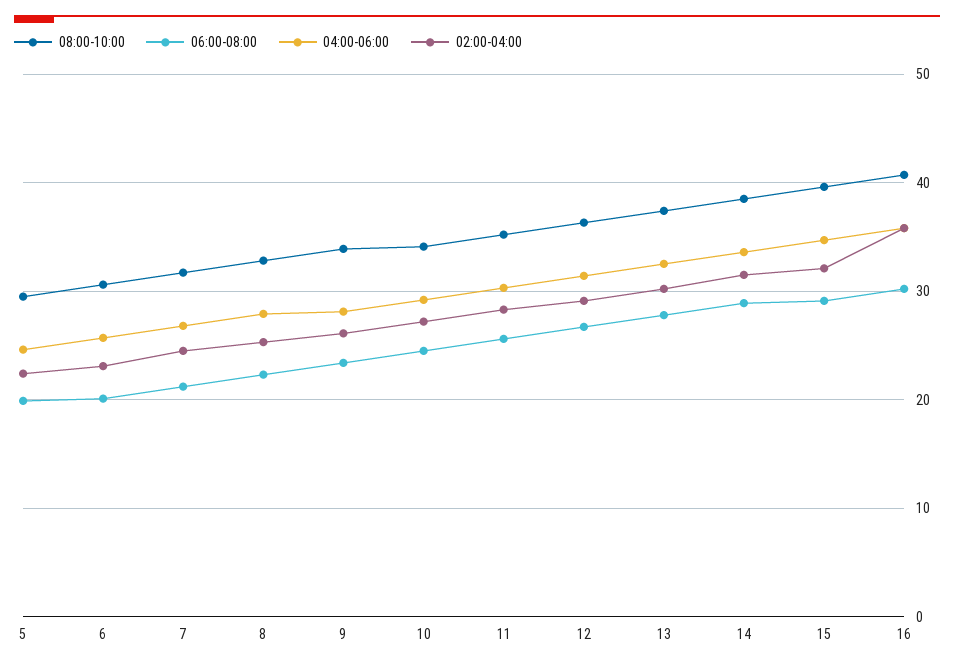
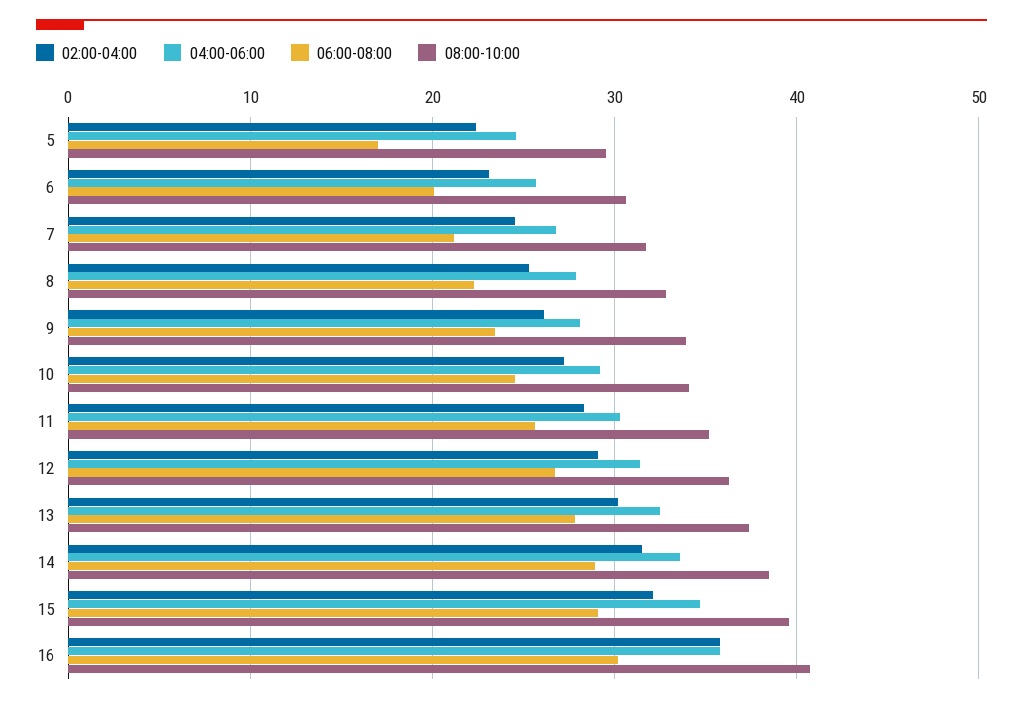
  {
    "08:00-10:00": {
      "5": 30,
      "6": 31,
      "7": 32,
      "8": 33,
      "9": 34,
      "10": 34,
      "11": 35,
      "12": 36,
      "13": 37,
      "14": 39,
      "15": 40,
      "16": 41
    },
    "06:00-08:00": {
-     "5": 20,
+     "5": 17,
      "6": 20,
      "7": 21,
      "8": 22,
      "9": 23,
      "10": 25,
      "11": 26,
      "12": 27,
      "13": 28,
      "14": 29,
      "15": 29,
      "16": 30
    },
    "04:00-06:00": {
      "5": 25,
      "6": 26,
      "7": 27,
      "8": 28,
      "9": 28,
      "10": 29,
      "11": 30,
      "12": 31,
      "13": 33,
      "14": 34,
      "15": 35,
      "16": 36
    },
    "02:00-04:00": {
      "5": 22,
      "6": 23,
      "7": 25,
      "8": 25,
      "9": 26,
      "10": 27,
      "11": 28,
      "12": 29,
      "13": 30,
      "14": 32,
      "15": 32,
      "16": 36
    }
  }

